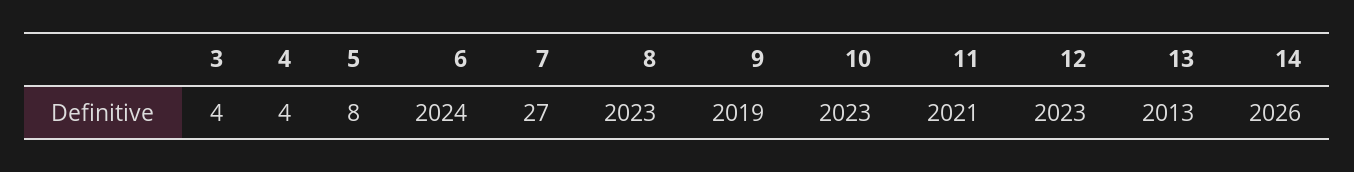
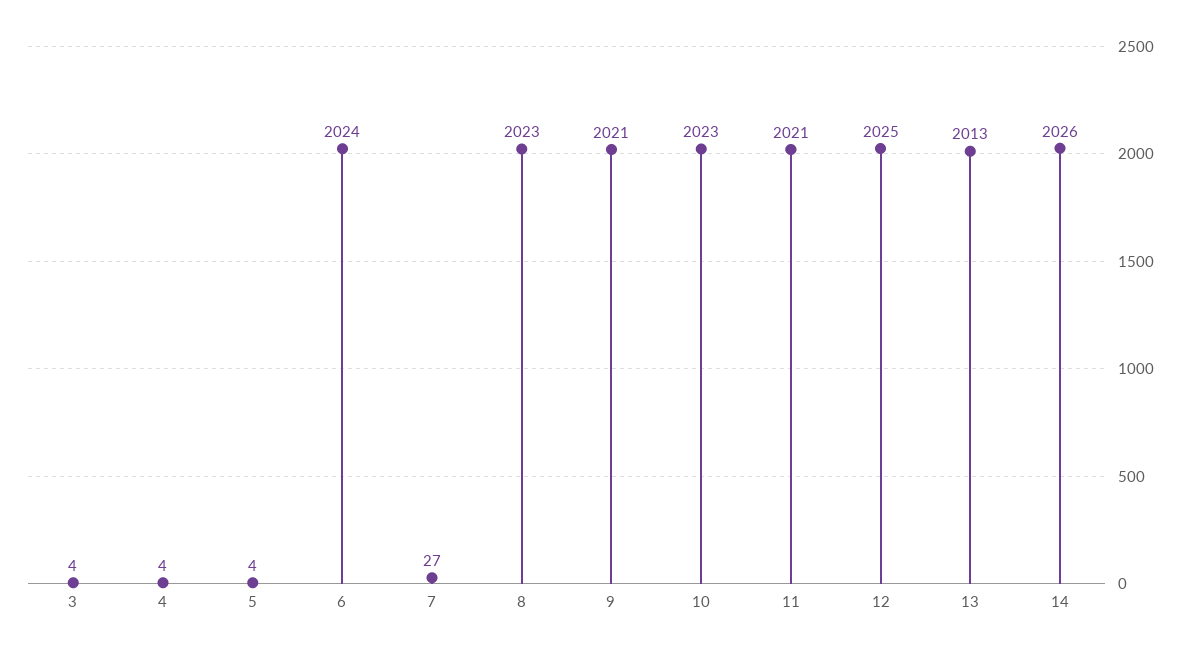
  {
    "3": 4,
    "4": 4,
-   "5": 8,
+   "5": 4,
    "6": 2024,
    "7": 27,
    "8": 2023,
-   "9": 2019,
+   "9": 2021,
    "10": 2023,
    "11": 2021,
-   "12": 2023,
+   "12": 2025,
    "13": 2013,
    "14": 2026
  }

